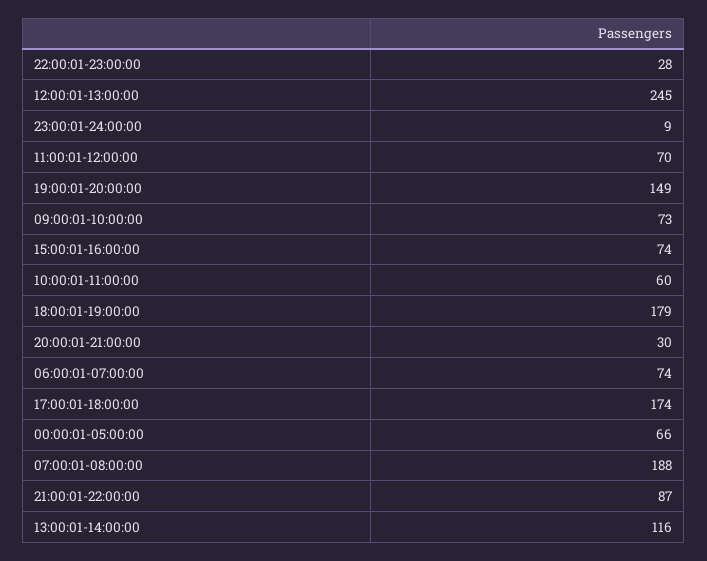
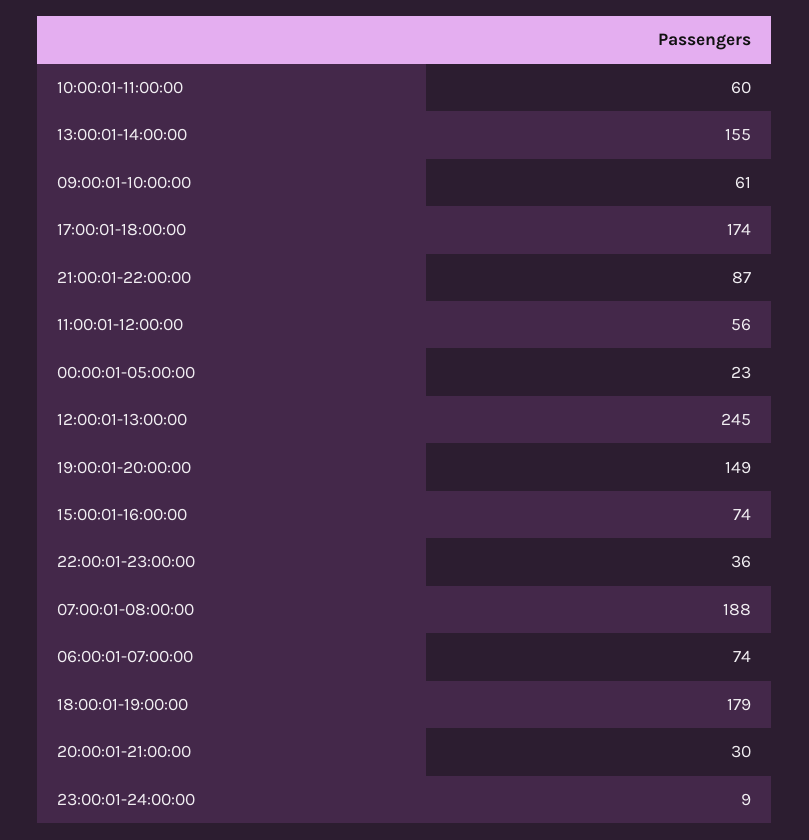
  {
-   "22:00:01-23:00:00": 28,
+   "22:00:01-23:00:00": 36,
    "12:00:01-13:00:00": 245,
    "23:00:01-24:00:00": 9,
-   "11:00:01-12:00:00": 70,
+   "11:00:01-12:00:00": 56,
    "19:00:01-20:00:00": 149,
-   "09:00:01-10:00:00": 73,
+   "09:00:01-10:00:00": 61,
    "15:00:01-16:00:00": 74,
    "10:00:01-11:00:00": 60,
    "18:00:01-19:00:00": 179,
    "20:00:01-21:00:00": 30,
    "06:00:01-07:00:00": 74,
    "17:00:01-18:00:00": 174,
-   "00:00:01-05:00:00": 66,
+   "00:00:01-05:00:00": 23,
    "07:00:01-08:00:00": 188,
    "21:00:01-22:00:00": 87,
-   "13:00:01-14:00:00": 116
+   "13:00:01-14:00:00": 155
  }

